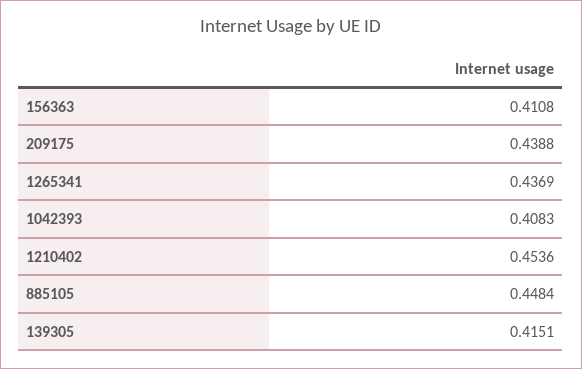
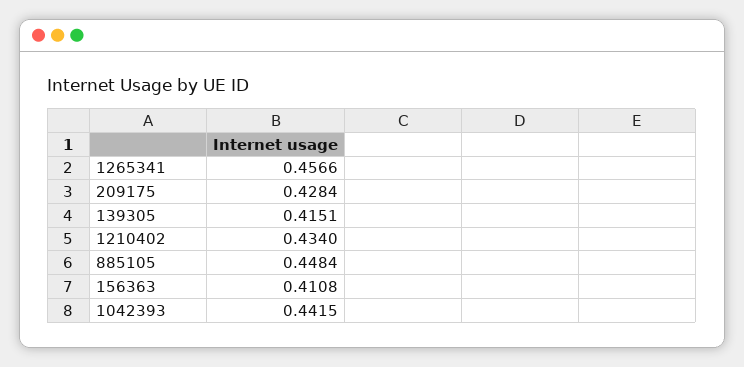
  {
    "156363": 0.4108,
-   "209175": 0.4388,
+   "209175": 0.4284,
-   "1265341": 0.4369,
+   "1265341": 0.4566,
-   "1042393": 0.4083,
+   "1042393": 0.4415,
-   "1210402": 0.4536,
+   "1210402": 0.434,
    "885105": 0.4484,
    "139305": 0.4151
  }

